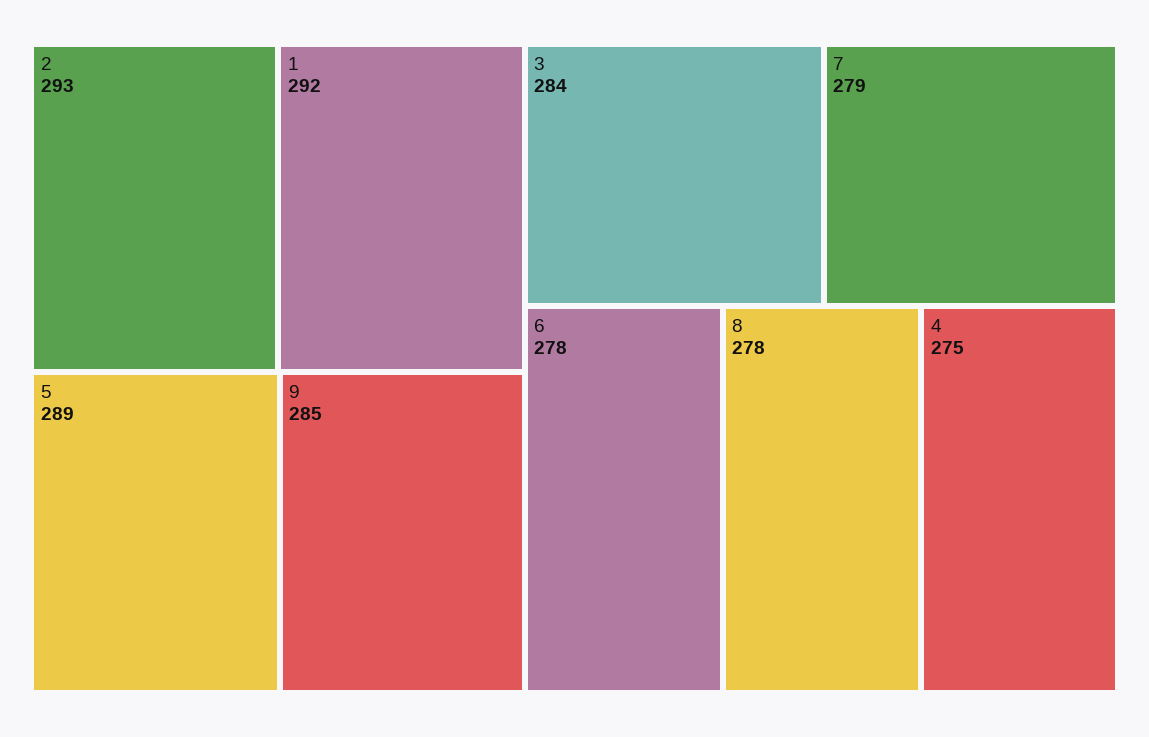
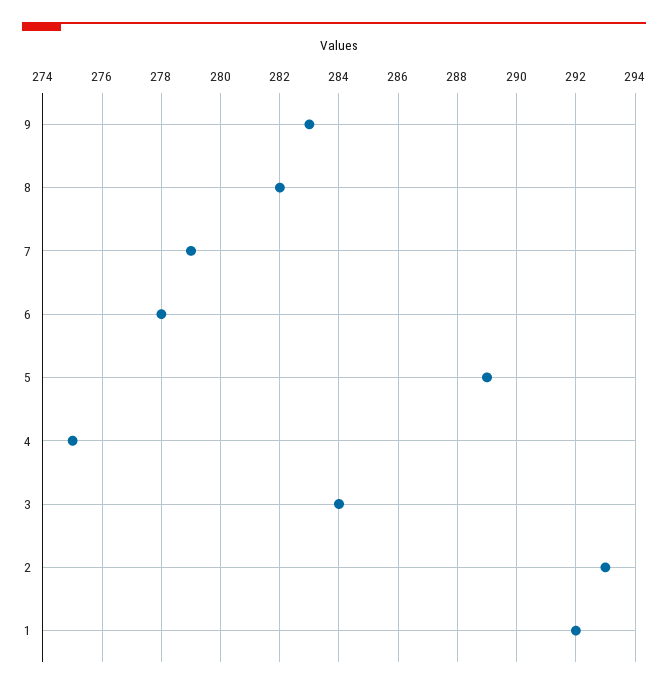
  {
    "2": 293,
    "1": 292,
    "5": 289,
-   "9": 285,
+   "9": 283,
    "3": 284,
    "7": 279,
    "6": 278,
-   "8": 278,
+   "8": 282,
    "4": 275
  }

